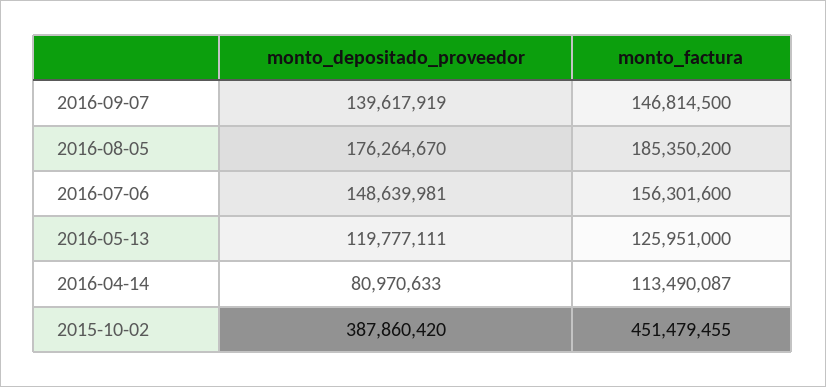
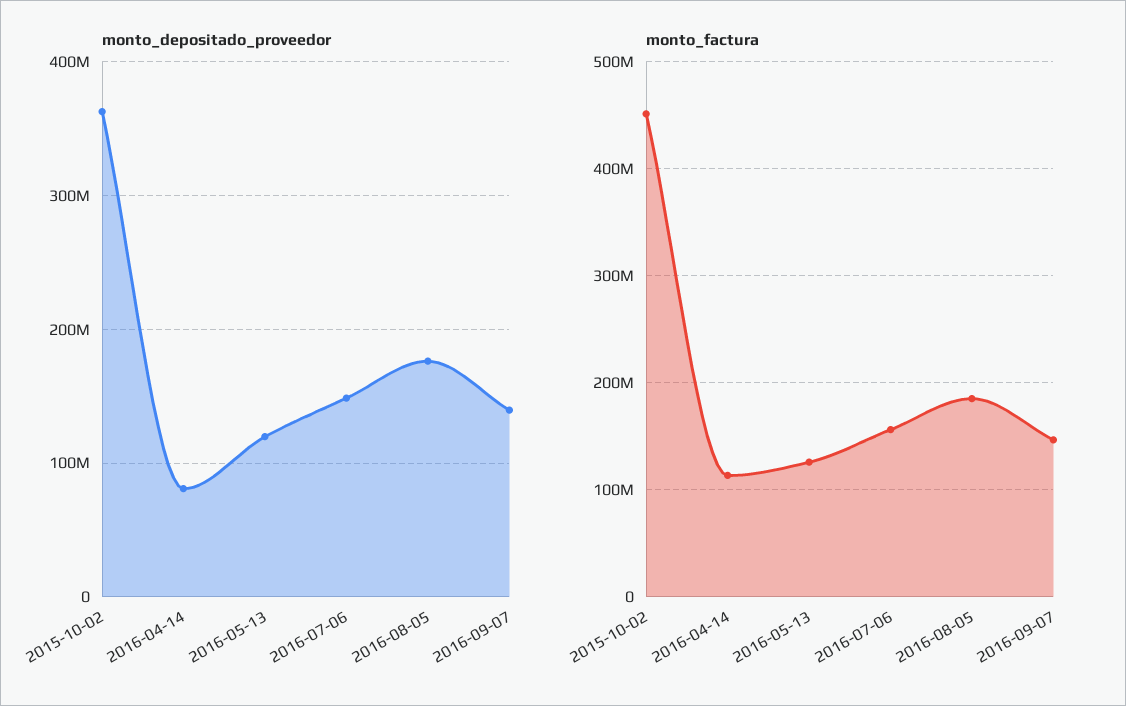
  {
    "monto_depositado_proveedor": {
      "2016-09-07": 139617919,
      "2016-08-05": 176264670,
      "2016-07-06": 148639981,
      "2016-05-13": 119777111,
      "2016-04-14": 80970633,
-     "2015-10-02": 387860420
+     "2015-10-02": 360000000
    },
    "monto_factura": {
      "2016-09-07": 146814500,
      "2016-08-05": 185350200,
      "2016-07-06": 156301600,
      "2016-05-13": 125951000,
      "2016-04-14": 113490087,
      "2015-10-02": 451479455
    }
  }

